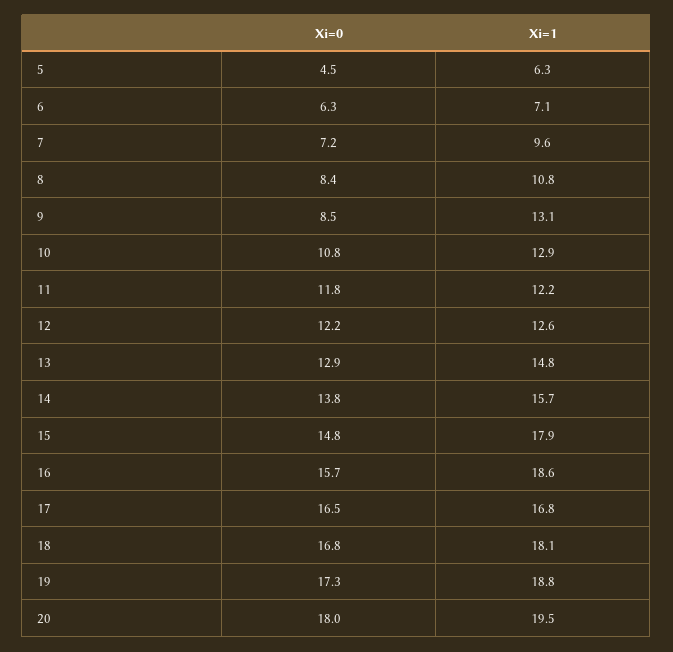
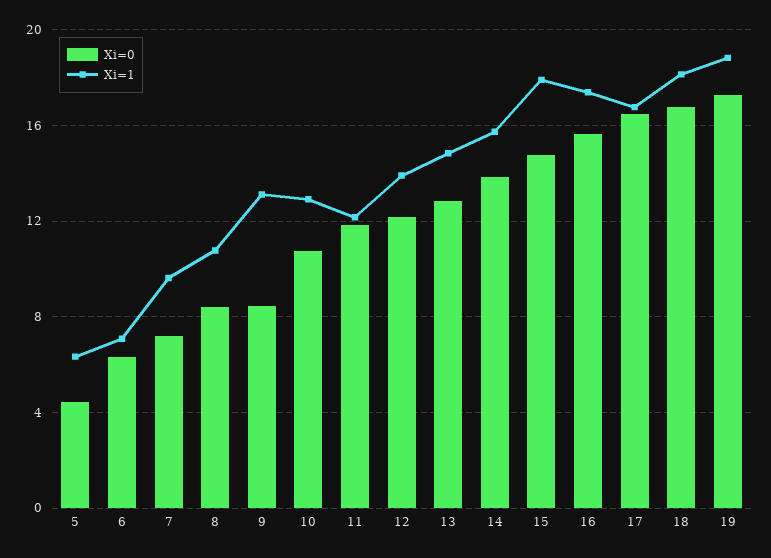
  {
    "Xi=0": {
      "5": 4.5,
      "6": 6.3,
      "7": 7.2,
      "8": 8.4,
      "9": 8.5,
      "10": 10.8,
      "11": 11.8,
      "12": 12.2,
      "13": 12.9,
      "14": 13.8,
      "15": 14.8,
      "16": 15.7,
      "17": 16.5,
      "18": 16.8,
-     "19": 17.3,
+     "19": 17.3
-     "20": 18
    },
    "Xi=1": {
      "5": 6.3,
      "6": 7.1,
      "7": 9.6,
      "8": 10.8,
      "9": 13.1,
      "10": 12.9,
      "11": 12.2,
-     "12": 12.6,
+     "12": 14,
      "13": 14.8,
      "14": 15.7,
      "15": 17.9,
-     "16": 18.6,
+     "16": 17.5,
      "17": 16.8,
      "18": 18.1,
-     "19": 18.8,
+     "19": 18.8
-     "20": 19.5
    }
  }

